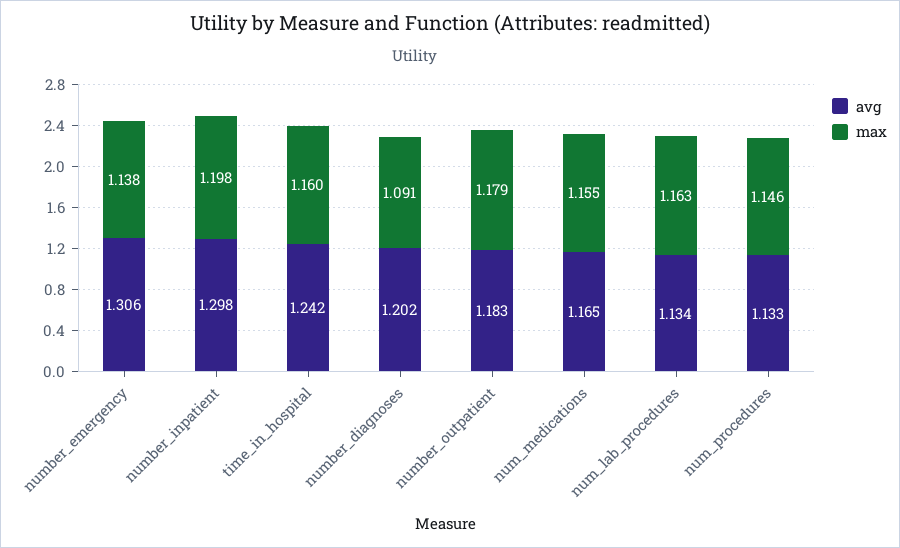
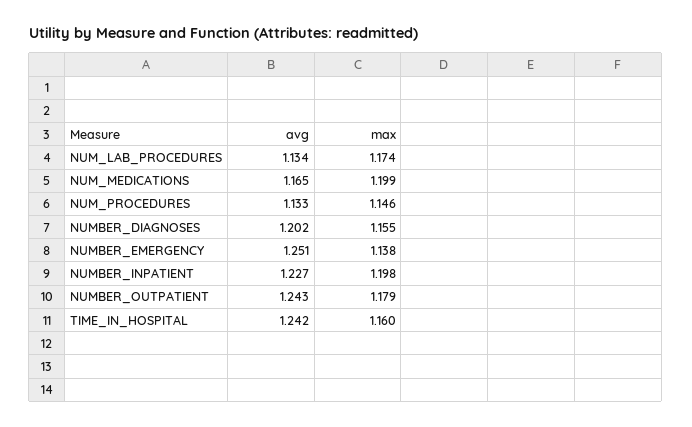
  {
    "avg": {
-     "number_emergency": 1.306,
+     "number_emergency": 1.251,
-     "number_inpatient": 1.298,
+     "number_inpatient": 1.227,
      "time_in_hospital": 1.242,
      "number_diagnoses": 1.202,
-     "number_outpatient": 1.183,
+     "number_outpatient": 1.243,
      "num_medications": 1.165,
      "num_lab_procedures": 1.134,
      "num_procedures": 1.133
    },
    "max": {
      "number_emergency": 1.138,
      "number_inpatient": 1.198,
      "time_in_hospital": 1.16,
-     "number_diagnoses": 1.091,
+     "number_diagnoses": 1.155,
      "number_outpatient": 1.179,
-     "num_medications": 1.155,
+     "num_medications": 1.199,
-     "num_lab_procedures": 1.163,
+     "num_lab_procedures": 1.174,
      "num_procedures": 1.146
    }
  }

